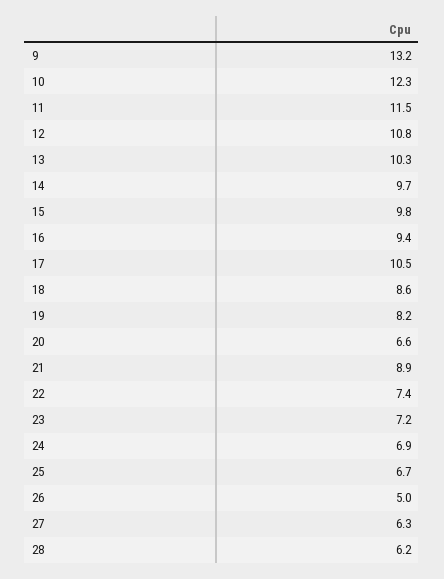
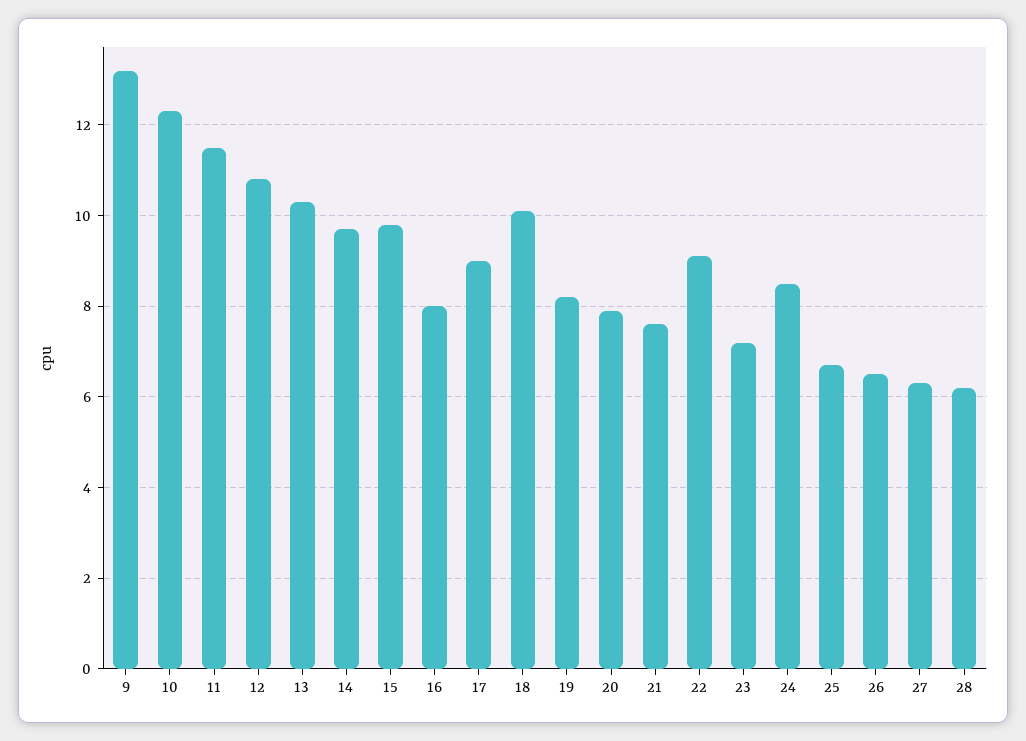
  {
    "9": 13.2,
    "10": 12.3,
    "11": 11.5,
    "12": 10.8,
    "13": 10.3,
    "14": 9.7,
    "15": 9.8,
-   "16": 9.4,
+   "16": 8,
-   "17": 10.5,
+   "17": 9,
-   "18": 8.6,
+   "18": 10,
    "19": 8.2,
-   "20": 6.6,
+   "20": 8,
-   "21": 8.9,
+   "21": 7.5,
-   "22": 7.4,
+   "22": 9,
    "23": 7.2,
-   "24": 6.9,
+   "24": 8.5,
    "25": 6.7,
-   "26": 5,
+   "26": 6.5,
    "27": 6.3,
    "28": 6.2
  }

